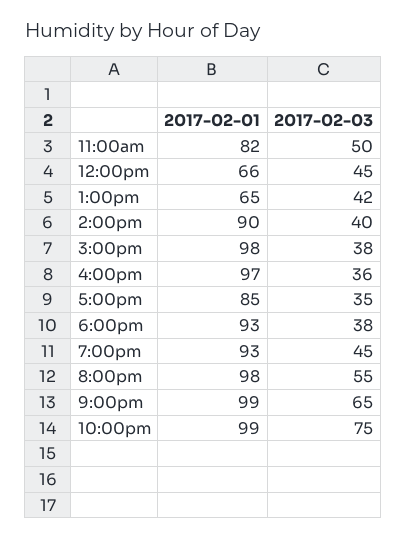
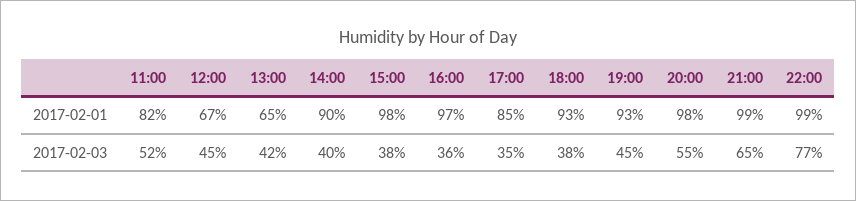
  {
    "2017-02-01": {
      "11:00am": 82,
-     "12:00pm": 66,
+     "12:00pm": 67,
      "1:00pm": 65,
      "2:00pm": 90,
      "3:00pm": 98,
      "4:00pm": 97,
      "5:00pm": 85,
      "6:00pm": 93,
      "7:00pm": 93,
      "8:00pm": 98,
      "9:00pm": 99,
      "10:00pm": 99
    },
    "2017-02-03": {
-     "11:00am": 50,
+     "11:00am": 52,
      "12:00pm": 45,
      "1:00pm": 42,
      "2:00pm": 40,
      "3:00pm": 38,
      "4:00pm": 36,
      "5:00pm": 35,
      "6:00pm": 38,
      "7:00pm": 45,
      "8:00pm": 55,
      "9:00pm": 65,
-     "10:00pm": 75
+     "10:00pm": 77
    }
  }

